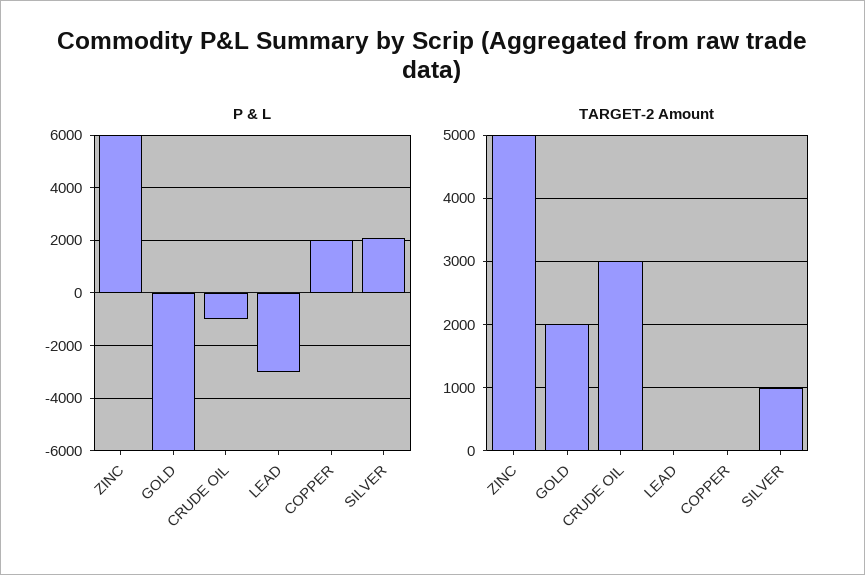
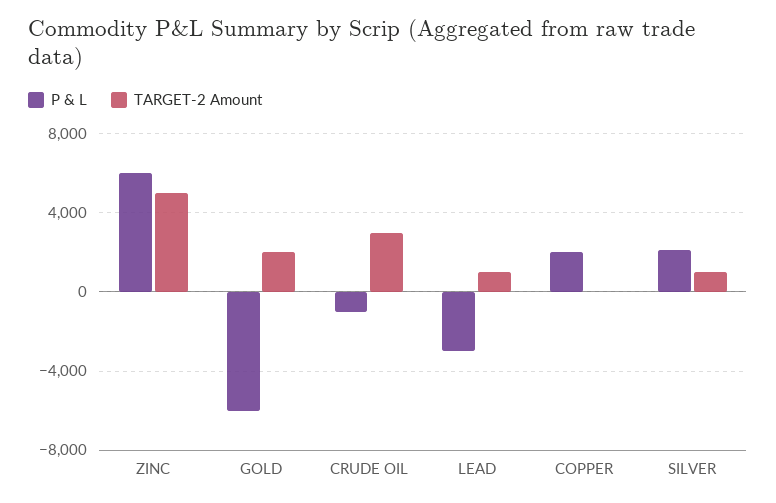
  {
    "P & L": {
      "ZINC": 6000,
      "GOLD": -6000,
      "CRUDE OIL": -1000,
      "LEAD": -3000,
      "COPPER": 2000,
      "SILVER": 2000
    },
    "TARGET-2 Amount": {
      "ZINC": 5000,
      "GOLD": 2000,
      "CRUDE OIL": 3000,
-     "LEAD": 0,
+     "LEAD": 1000,
      "COPPER": 0,
      "SILVER": 1000
    }
  }

